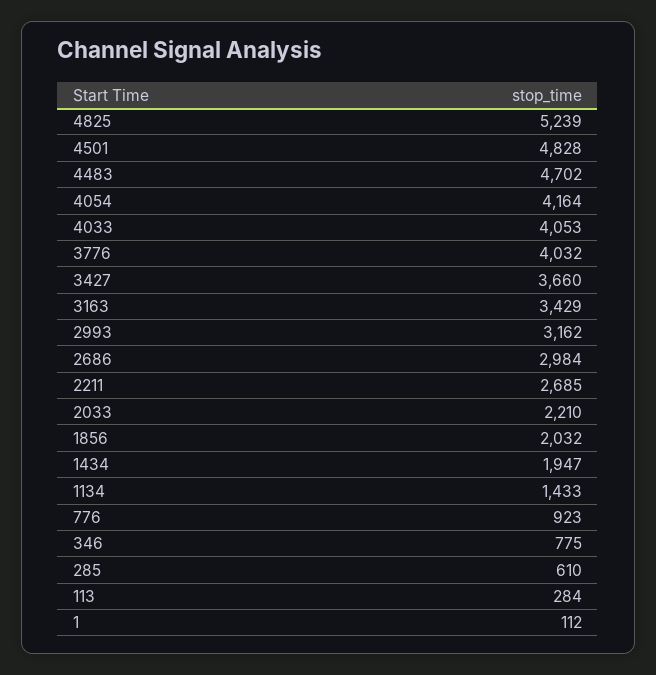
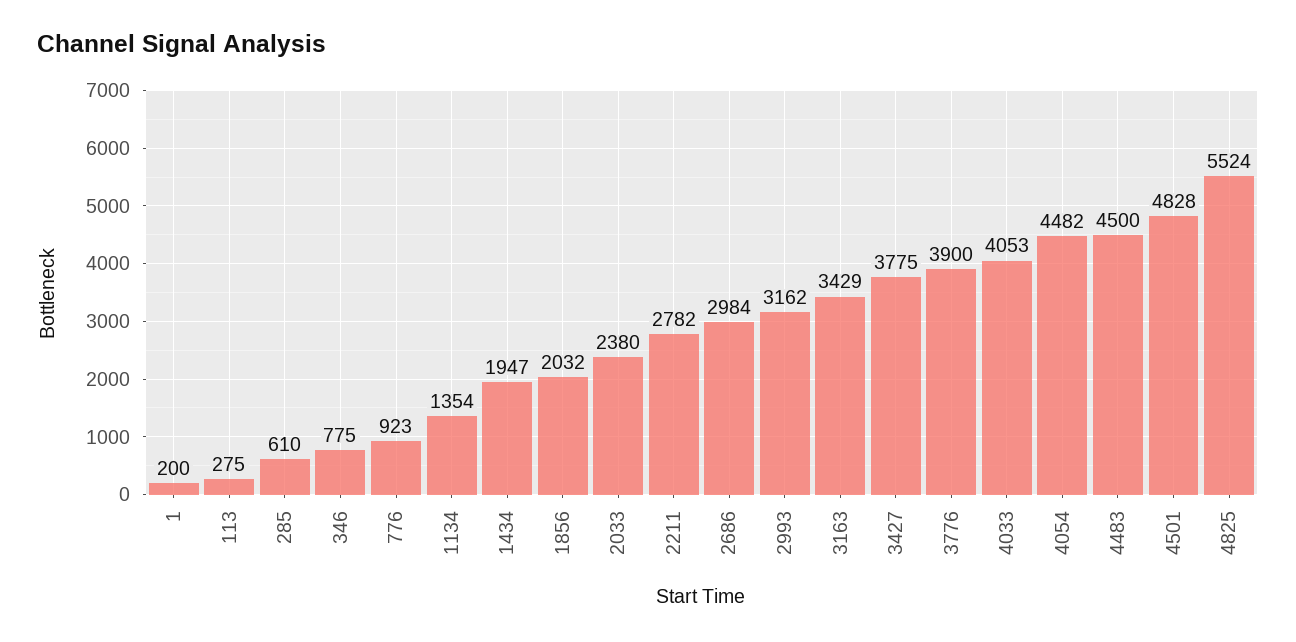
  {
-   "4825": 5239,
+   "4825": 5524,
    "4501": 4828,
-   "4483": 4702,
+   "4483": 4500,
-   "4054": 4164,
+   "4054": 4482,
    "4033": 4053,
-   "3776": 4032,
+   "3776": 3900,
-   "3427": 3660,
+   "3427": 3775,
    "3163": 3429,
    "2993": 3162,
    "2686": 2984,
-   "2211": 2685,
+   "2211": 2782,
-   "2033": 2210,
+   "2033": 2380,
    "1856": 2032,
    "1434": 1947,
-   "1134": 1433,
+   "1134": 1354,
    "776": 923,
    "346": 775,
    "285": 610,
-   "113": 284,
+   "113": 275,
-   "1": 112
+   "1": 200
  }

